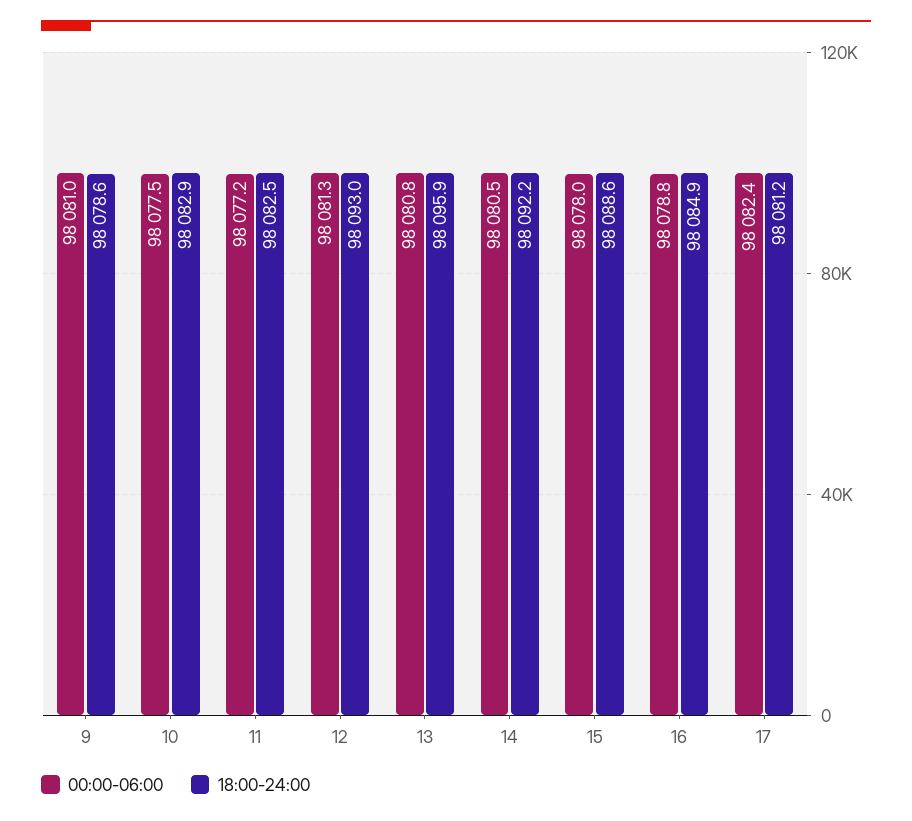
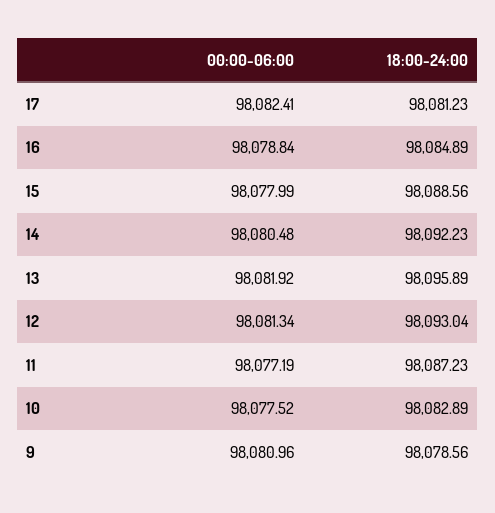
  {
    "00:00-06:00": {
      "9": 98080.96,
      "10": 98077.52,
      "11": 98077.19,
      "12": 98081.34,
-     "13": 98080.8,
+     "13": 98081.92,
      "14": 98080.48,
      "15": 98077.99,
      "16": 98078.84,
      "17": 98082.41
    },
    "18:00-24:00": {
      "9": 98078.56,
      "10": 98082.89,
-     "11": 98082.5,
+     "11": 98087.23,
      "12": 98093.04,
      "13": 98095.89,
      "14": 98092.23,
      "15": 98088.56,
      "16": 98084.89,
      "17": 98081.23
    }
  }

